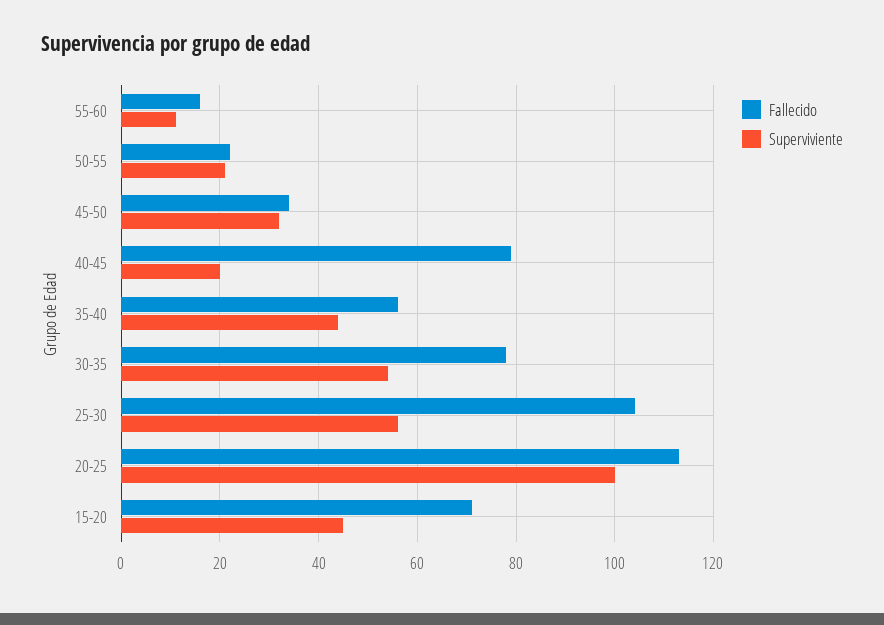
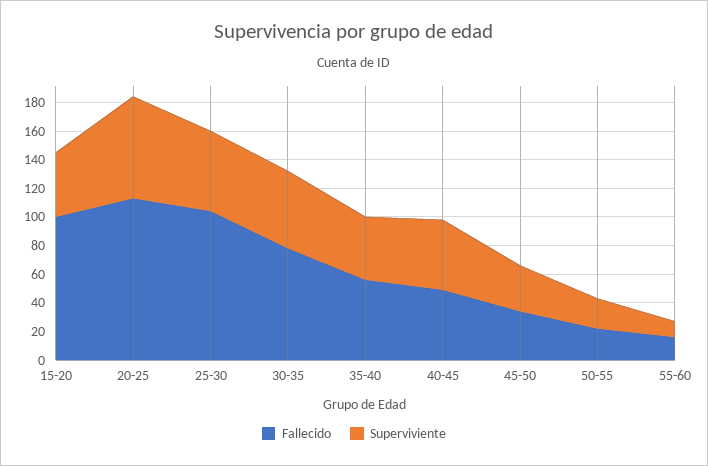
  {
    "Fallecido": {
      "55-60": 15,
      "50-55": 20,
      "45-50": 35,
-     "40-45": 80,
+     "40-45": 50,
      "35-40": 55,
      "30-35": 80,
      "25-30": 105,
      "20-25": 115,
-     "15-20": 70
+     "15-20": 100
    },
    "Superviviente": {
      "55-60": 10,
      "50-55": 20,
      "45-50": 30,
-     "40-45": 20,
+     "40-45": 50,
      "35-40": 45,
      "30-35": 55,
      "25-30": 55,
-     "20-25": 100,
+     "20-25": 70,
      "15-20": 45
    }
  }

